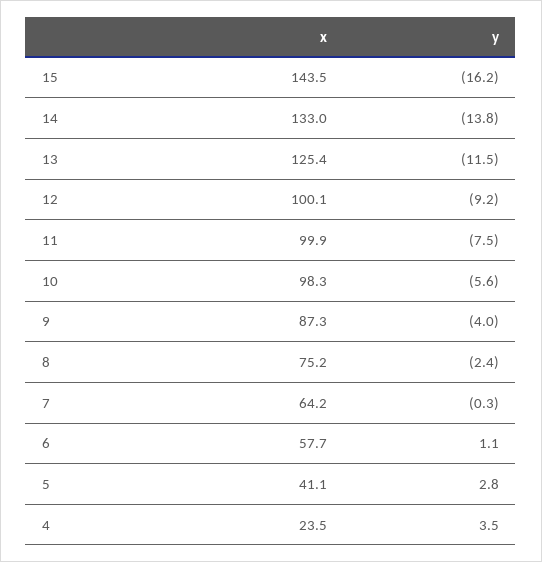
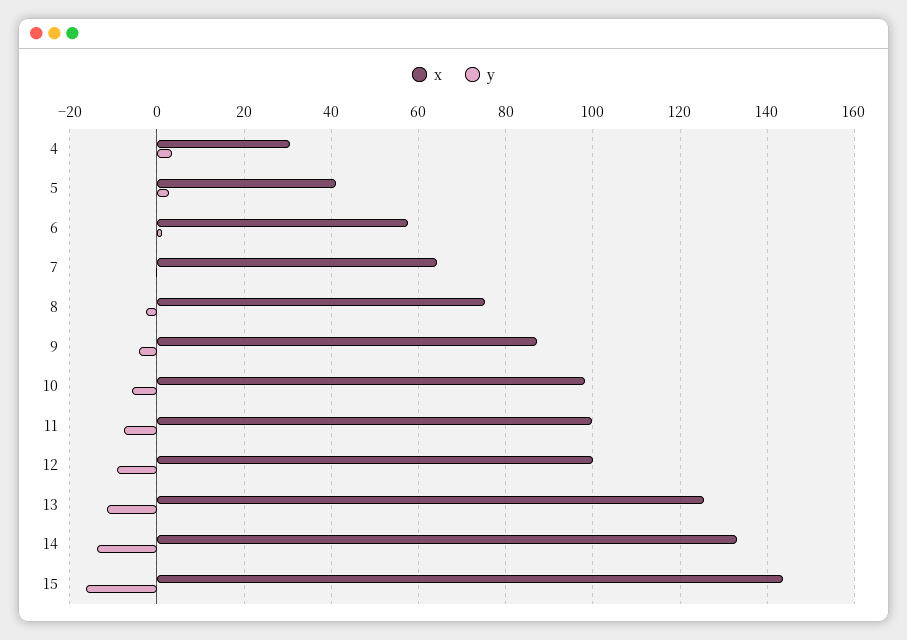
  {
    "x": {
      "15": 143.5,
      "14": 133,
      "13": 125.4,
      "12": 100.1,
      "11": 99.9,
      "10": 98.3,
      "9": 87.3,
      "8": 75.2,
      "7": 64.2,
      "6": 57.7,
      "5": 41.1,
-     "4": 23.5
+     "4": 30
    },
    "y": {
      "15": -16.2,
      "14": -13.8,
      "13": -11.5,
      "12": -9.2,
      "11": -7.5,
      "10": -5.6,
      "9": -4,
      "8": -2.4,
      "7": -0.3,
      "6": 1.1,
      "5": 2.8,
      "4": 3.5
    }
  }

